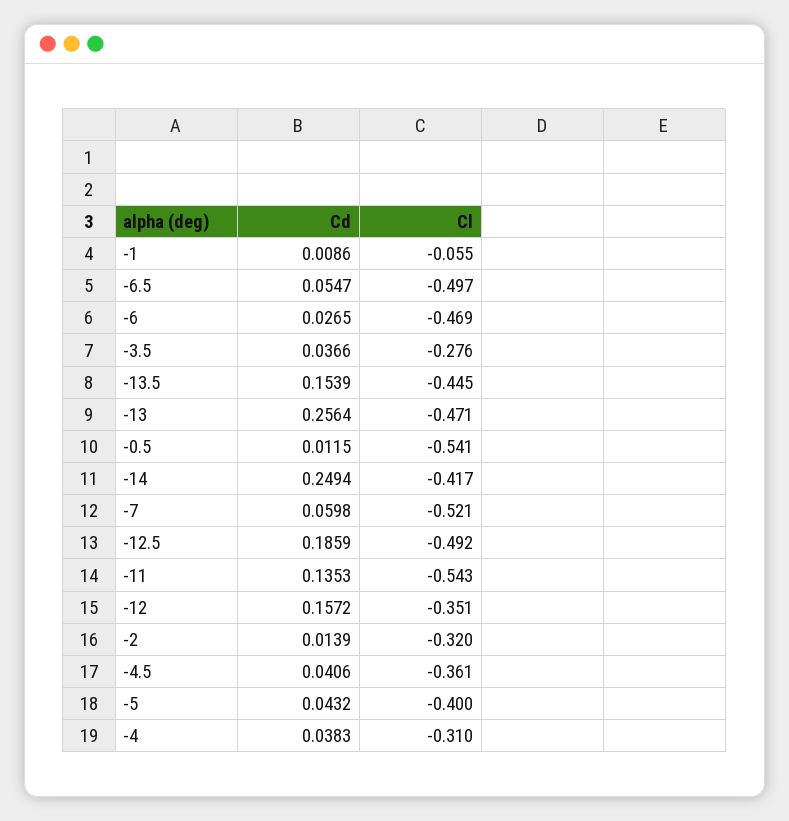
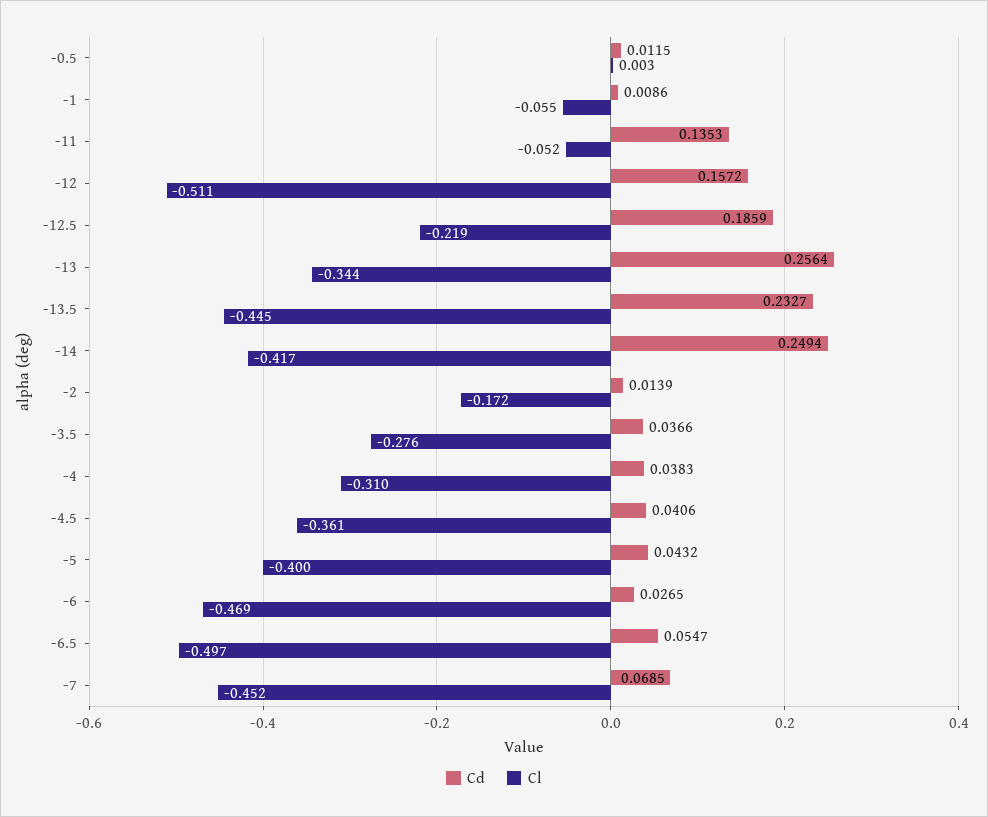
  {
    "Cd": {
      "-1": 0.0086,
      "-6.5": 0.0547,
      "-6": 0.0265,
      "-3.5": 0.0366,
-     "-13.5": 0.1539,
+     "-13.5": 0.2327,
      "-13": 0.2564,
      "-0.5": 0.0115,
      "-14": 0.2494,
-     "-7": 0.0598,
+     "-7": 0.0685,
      "-12.5": 0.1859,
      "-11": 0.1353,
      "-12": 0.1572,
      "-2": 0.0139,
      "-4.5": 0.0406,
      "-5": 0.0432,
      "-4": 0.0383
    },
    "Cl": {
      "-1": -0.055,
      "-6.5": -0.497,
      "-6": -0.469,
      "-3.5": -0.276,
      "-13.5": -0.445,
-     "-13": -0.471,
+     "-13": -0.344,
-     "-0.5": -0.541,
+     "-0.5": 0.003,
      "-14": -0.417,
-     "-7": -0.521,
+     "-7": -0.452,
-     "-12.5": -0.492,
+     "-12.5": -0.219,
-     "-11": -0.543,
+     "-11": -0.052,
-     "-12": -0.351,
+     "-12": -0.511,
-     "-2": -0.32,
+     "-2": -0.172,
      "-4.5": -0.361,
      "-5": -0.4,
      "-4": -0.31
    }
  }

